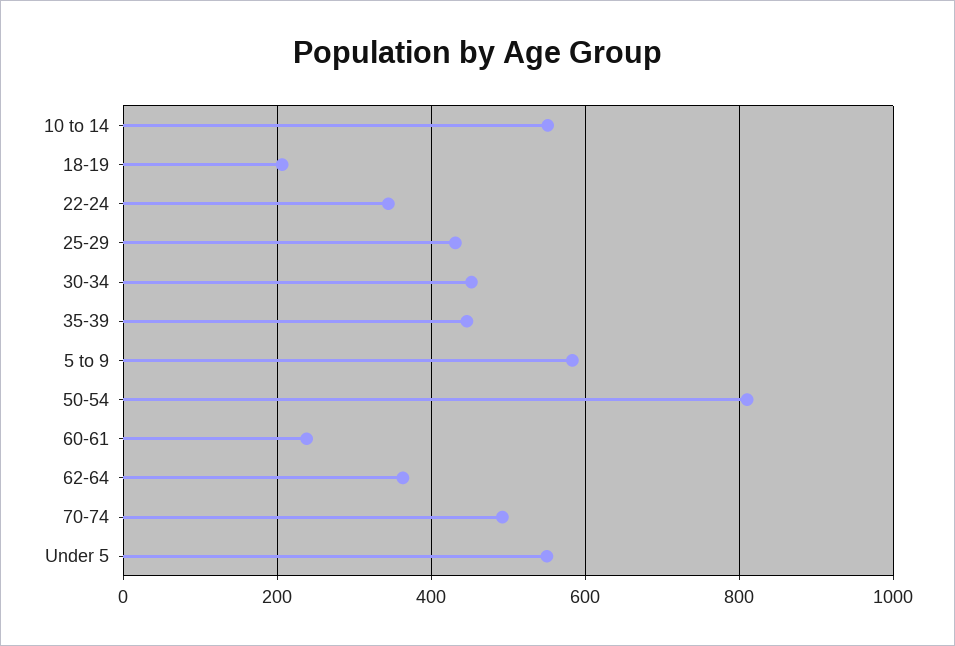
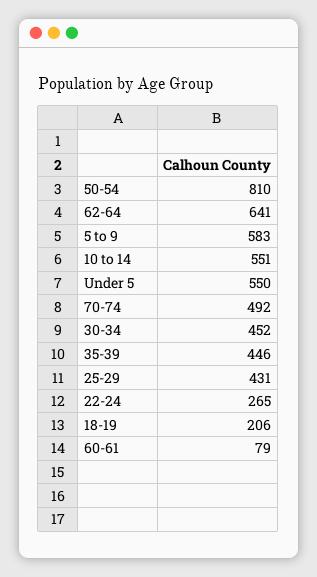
  {
    "10 to 14": 551,
    "18-19": 206,
-   "22-24": 340,
+   "22-24": 265,
    "25-29": 431,
    "30-34": 452,
    "35-39": 446,
    "5 to 9": 583,
    "50-54": 810,
-   "60-61": 240,
+   "60-61": 79,
-   "62-64": 360,
+   "62-64": 641,
    "70-74": 492,
    "Under 5": 550
  }

